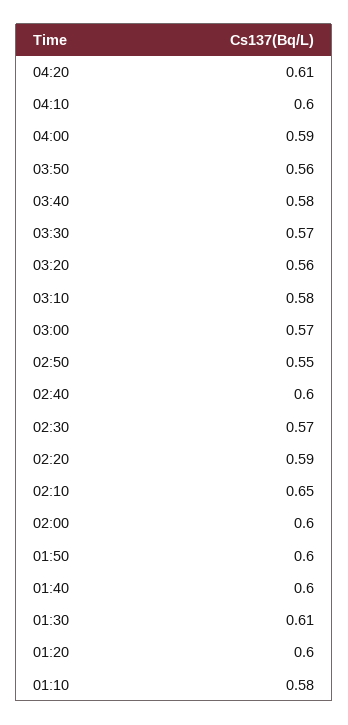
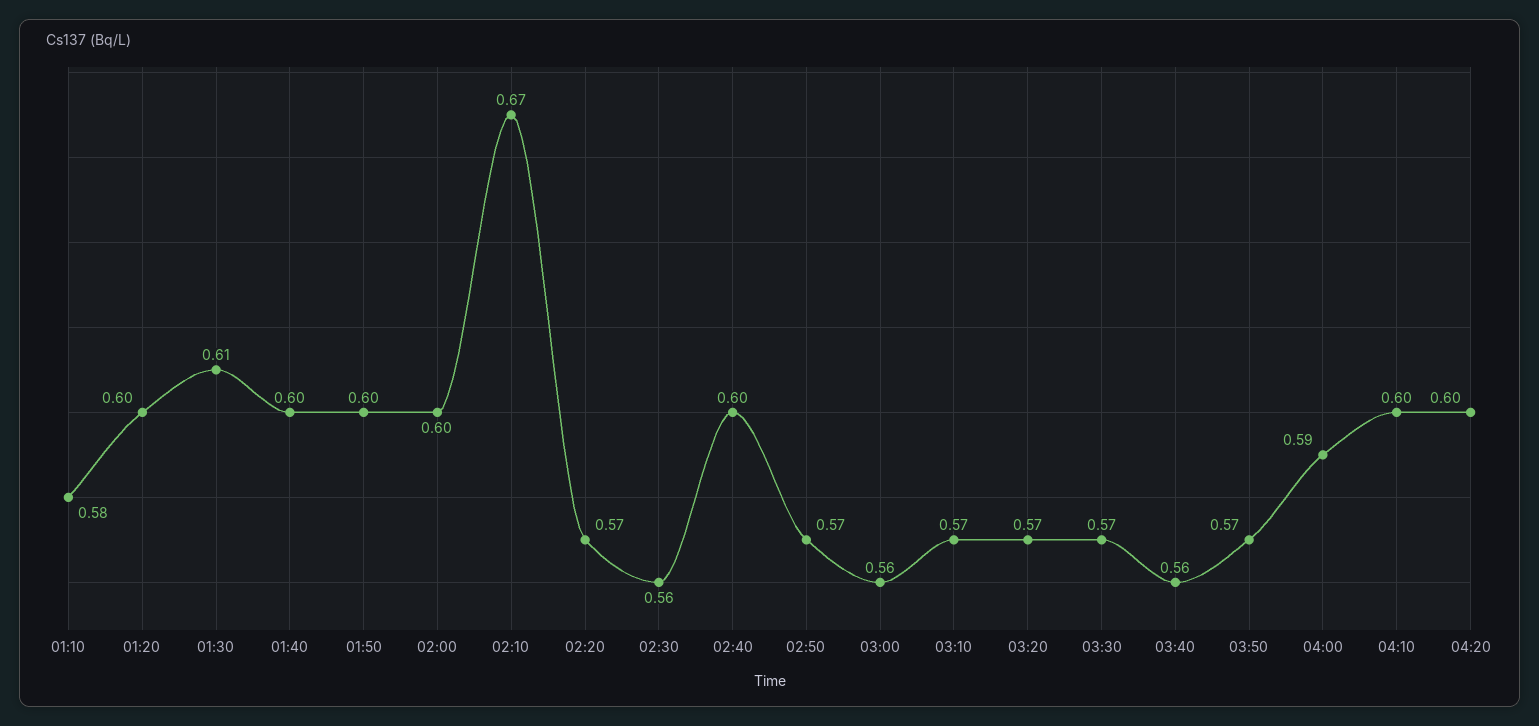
  {
-   "04:20": 0.61,
+   "04:20": 0.6,
    "04:10": 0.6,
    "04:00": 0.59,
-   "03:50": 0.56,
+   "03:50": 0.57,
-   "03:40": 0.58,
+   "03:40": 0.56,
    "03:30": 0.57,
-   "03:20": 0.56,
+   "03:20": 0.57,
-   "03:10": 0.58,
+   "03:10": 0.57,
-   "03:00": 0.57,
+   "03:00": 0.56,
-   "02:50": 0.55,
+   "02:50": 0.57,
    "02:40": 0.6,
-   "02:30": 0.57,
+   "02:30": 0.56,
-   "02:20": 0.59,
+   "02:20": 0.57,
-   "02:10": 0.65,
+   "02:10": 0.67,
    "02:00": 0.6,
    "01:50": 0.6,
    "01:40": 0.6,
    "01:30": 0.61,
    "01:20": 0.6,
    "01:10": 0.58
  }

